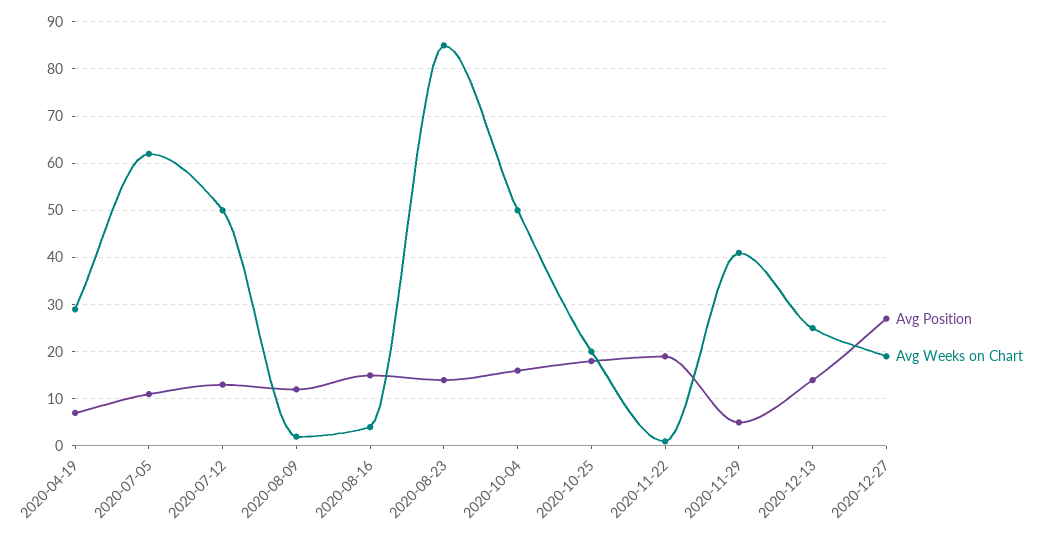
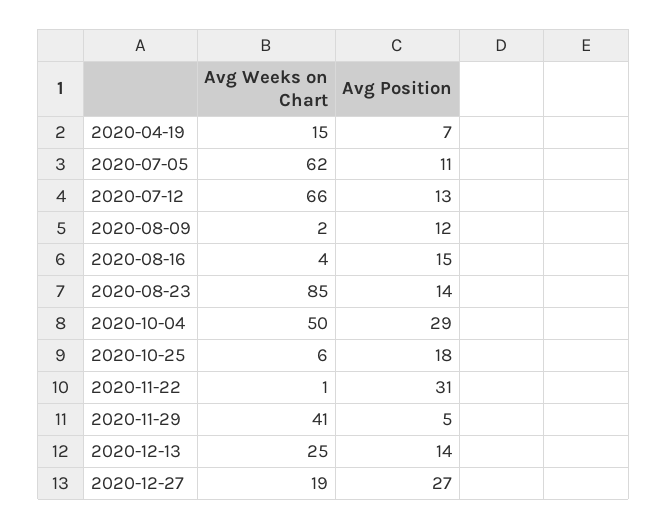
  {
    "Avg Position": {
      "2020-04-19": 7,
      "2020-07-05": 11,
      "2020-07-12": 13,
      "2020-08-09": 12,
      "2020-08-16": 15,
      "2020-08-23": 14,
-     "2020-10-04": 15,
+     "2020-10-04": 29,
      "2020-10-25": 18,
-     "2020-11-22": 20,
+     "2020-11-22": 31,
      "2020-11-29": 5,
      "2020-12-13": 14,
      "2020-12-27": 27
    },
    "Avg Weeks on Chart": {
-     "2020-04-19": 30,
+     "2020-04-19": 15,
      "2020-07-05": 62,
-     "2020-07-12": 50,
+     "2020-07-12": 66,
      "2020-08-09": 2,
      "2020-08-16": 4,
      "2020-08-23": 85,
      "2020-10-04": 50,
-     "2020-10-25": 20,
+     "2020-10-25": 6,
      "2020-11-22": 1,
      "2020-11-29": 41,
      "2020-12-13": 25,
      "2020-12-27": 19
    }
  }

